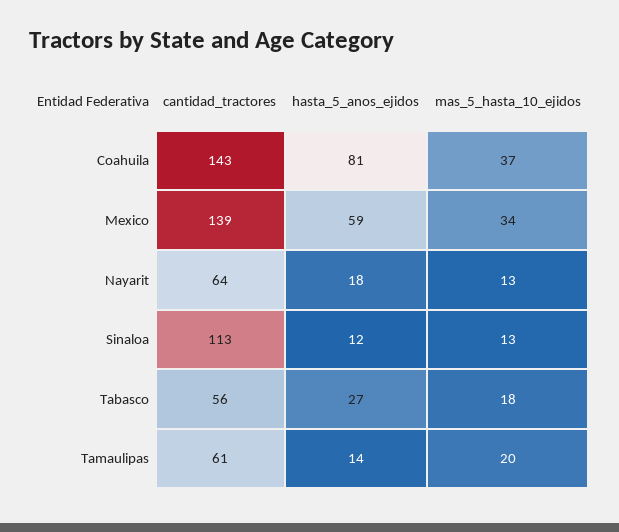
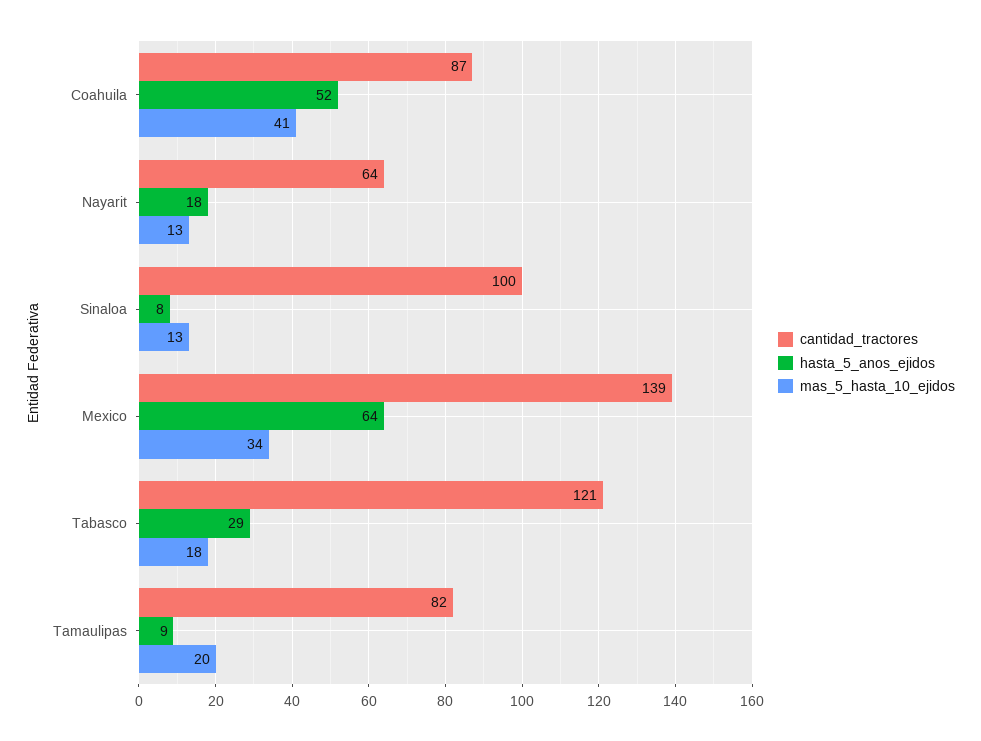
  {
    "cantidad_tractores": {
-     "Coahuila": 143,
+     "Coahuila": 87,
      "Mexico": 139,
      "Nayarit": 64,
-     "Sinaloa": 113,
+     "Sinaloa": 100,
-     "Tabasco": 56,
+     "Tabasco": 121,
-     "Tamaulipas": 61
+     "Tamaulipas": 82
    },
    "hasta_5_anos_ejidos": {
-     "Coahuila": 81,
+     "Coahuila": 52,
-     "Mexico": 59,
+     "Mexico": 64,
      "Nayarit": 18,
-     "Sinaloa": 12,
+     "Sinaloa": 8,
-     "Tabasco": 27,
+     "Tabasco": 29,
-     "Tamaulipas": 14
+     "Tamaulipas": 9
    },
    "mas_5_hasta_10_ejidos": {
-     "Coahuila": 37,
+     "Coahuila": 41,
      "Mexico": 34,
      "Nayarit": 13,
      "Sinaloa": 13,
      "Tabasco": 18,
      "Tamaulipas": 20
    }
  }

